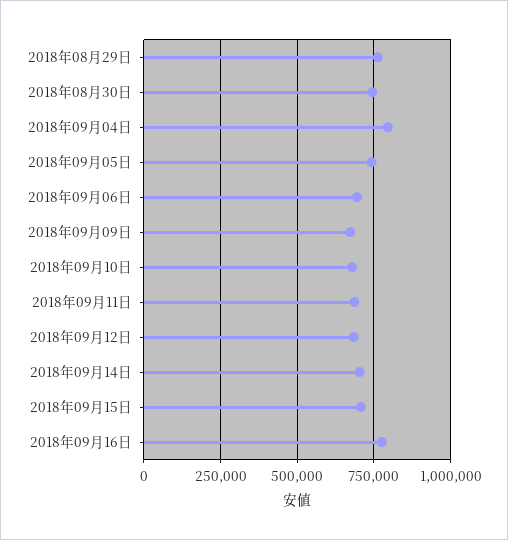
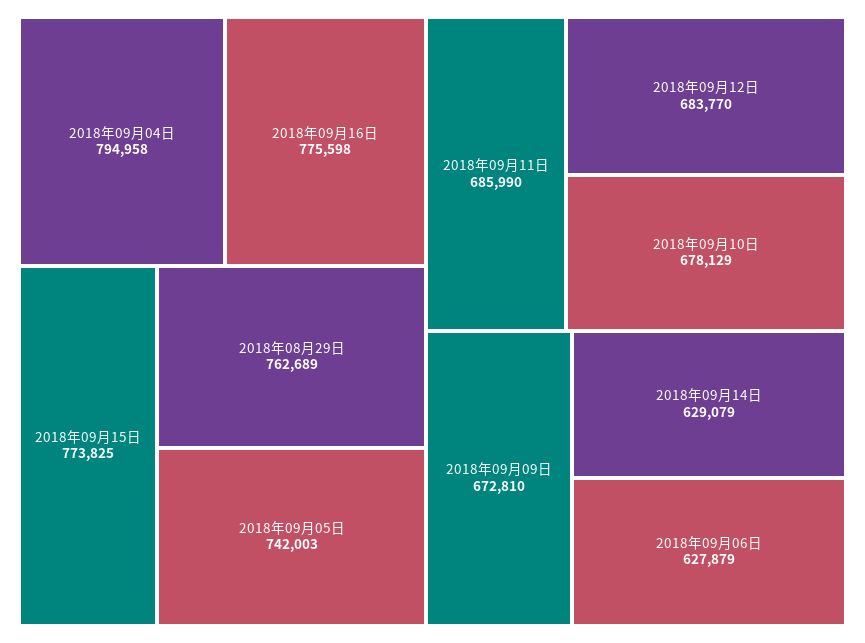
  {
    "2018年08月29日": 762689,
-   "2018年08月30日": 750000,
    "2018年09月04日": 794958,
    "2018年09月05日": 742003,
-   "2018年09月06日": 700000,
+   "2018年09月06日": 627879,
    "2018年09月09日": 672810,
    "2018年09月10日": 678129,
    "2018年09月11日": 685990,
    "2018年09月12日": 683770,
-   "2018年09月14日": 700000,
+   "2018年09月14日": 629079,
-   "2018年09月15日": 700000,
+   "2018年09月15日": 773825,
    "2018年09月16日": 775598
  }

